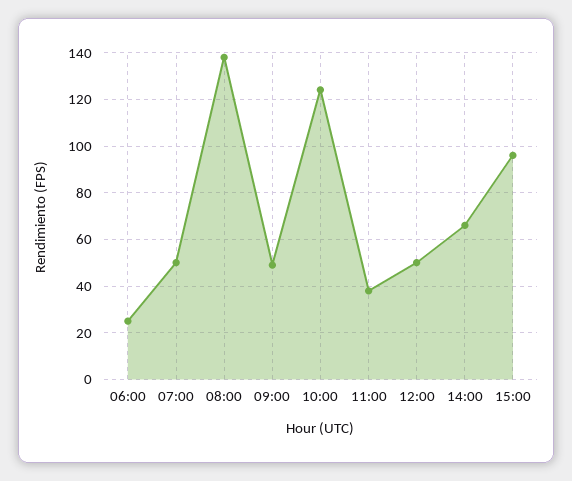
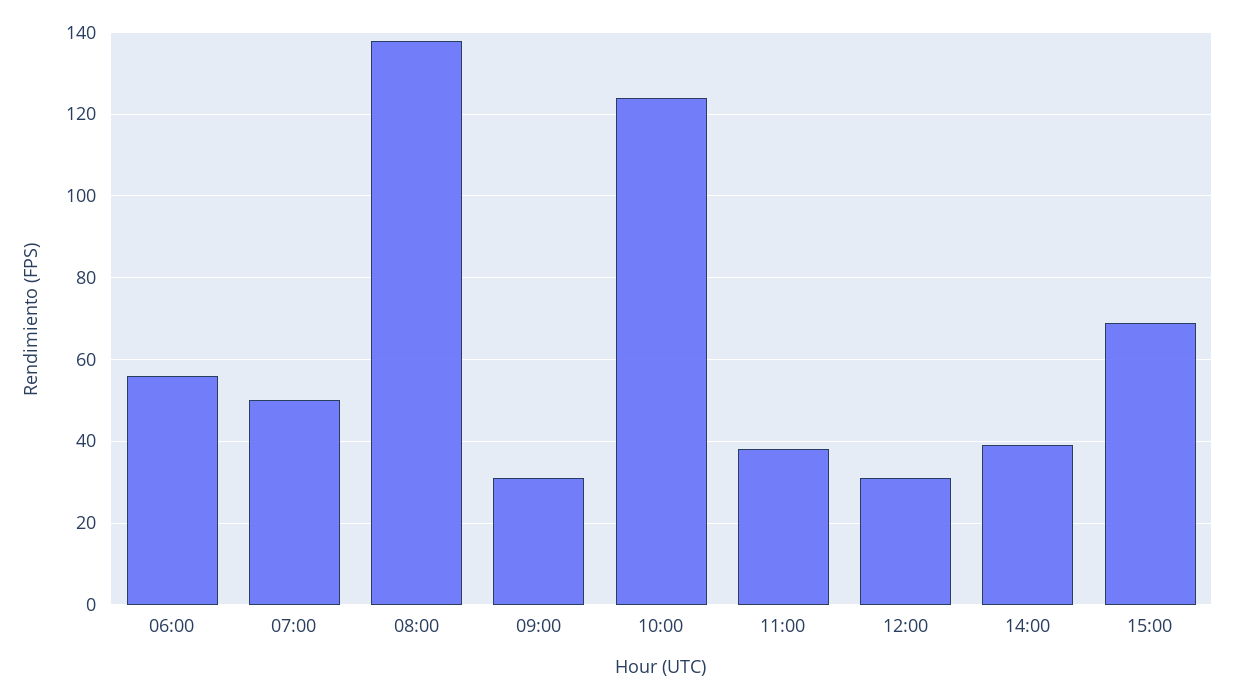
  {
-   "06:00": 25,
+   "06:00": 55,
    "07:00": 50,
    "08:00": 140,
-   "09:00": 50,
+   "09:00": 30,
    "10:00": 125,
    "11:00": 40,
-   "12:00": 50,
+   "12:00": 30,
-   "14:00": 65,
+   "14:00": 40,
-   "15:00": 95
+   "15:00": 70
  }

